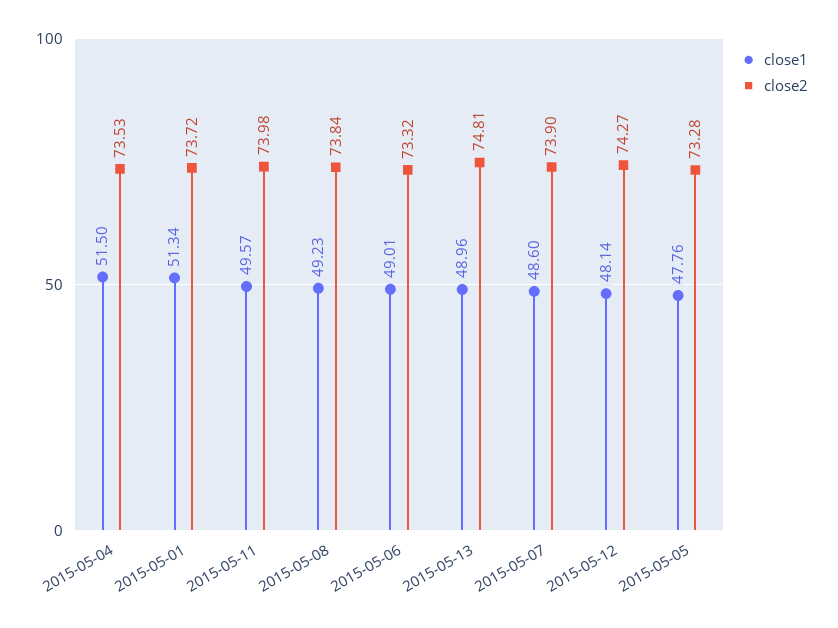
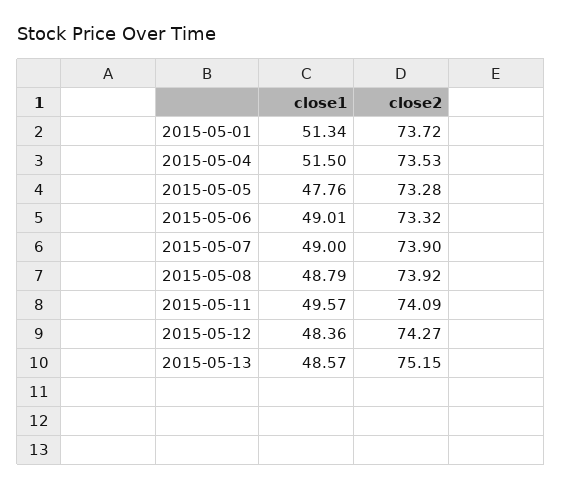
  {
    "close1": {
      "2015-05-04": 51.5,
      "2015-05-01": 51.34,
      "2015-05-11": 49.57,
-     "2015-05-08": 49.23,
+     "2015-05-08": 48.79,
      "2015-05-06": 49.01,
-     "2015-05-13": 48.96,
+     "2015-05-13": 48.57,
-     "2015-05-07": 48.6,
+     "2015-05-07": 49,
-     "2015-05-12": 48.14,
+     "2015-05-12": 48.36,
      "2015-05-05": 47.76
    },
    "close2": {
      "2015-05-04": 73.53,
      "2015-05-01": 73.72,
-     "2015-05-11": 73.98,
+     "2015-05-11": 74.09,
-     "2015-05-08": 73.84,
+     "2015-05-08": 73.92,
      "2015-05-06": 73.32,
-     "2015-05-13": 74.81,
+     "2015-05-13": 75.15,
      "2015-05-07": 73.9,
      "2015-05-12": 74.27,
      "2015-05-05": 73.28
    }
  }

